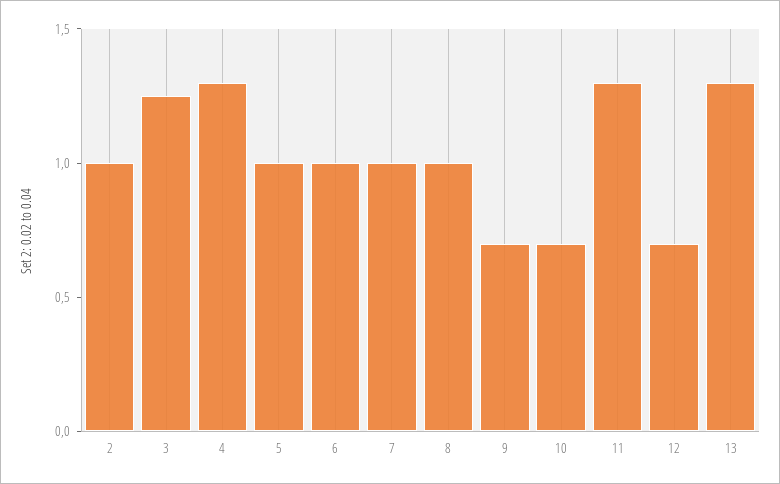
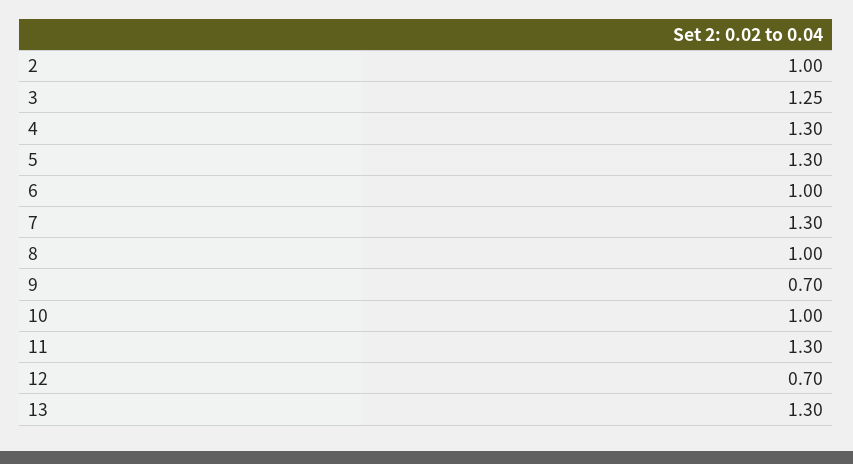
  {
    "2": 1,
    "3": 1.25,
    "4": 1.3,
-   "5": 1,
+   "5": 1.3,
    "6": 1,
-   "7": 1,
+   "7": 1.3,
    "8": 1,
    "9": 0.7,
-   "10": 0.7,
+   "10": 1,
    "11": 1.3,
    "12": 0.7,
    "13": 1.3
  }

